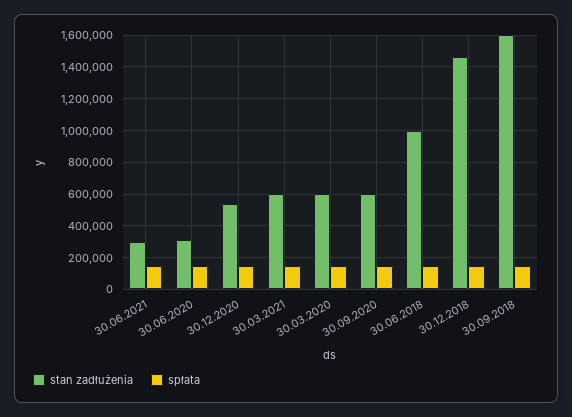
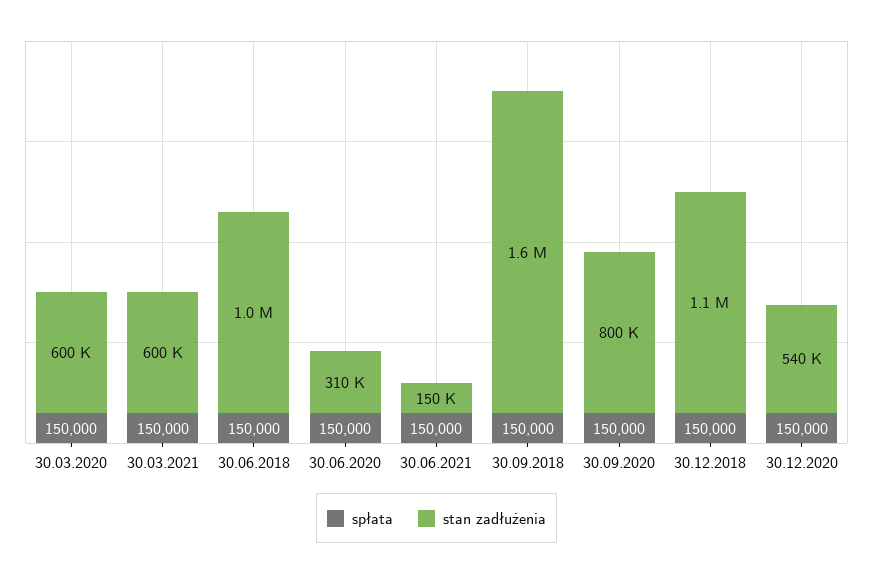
  {
    "stan zadłużenia": {
-     "30.06.2021": 300000,
+     "30.06.2021": 150000,
      "30.06.2020": 310000,
      "30.12.2020": 540000,
      "30.03.2021": 600000,
      "30.03.2020": 600000,
-     "30.09.2020": 600000,
+     "30.09.2020": 800000,
      "30.06.2018": 1000000,
-     "30.12.2018": 1450000,
+     "30.12.2018": 1100000,
      "30.09.2018": 1600000
    },
    "spłata": {
      "30.06.2021": 150000,
      "30.06.2020": 150000,
      "30.12.2020": 150000,
      "30.03.2021": 150000,
      "30.03.2020": 150000,
      "30.09.2020": 150000,
      "30.06.2018": 150000,
      "30.12.2018": 150000,
      "30.09.2018": 150000
    }
  }

